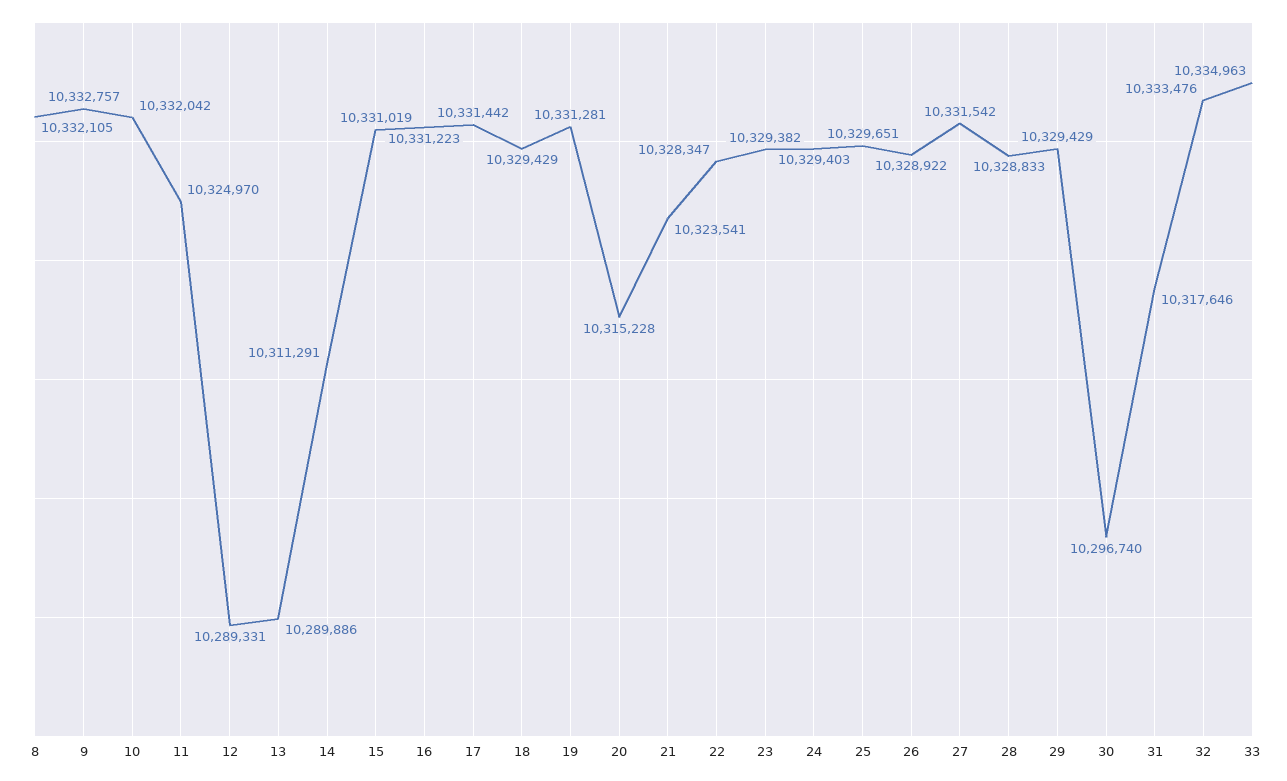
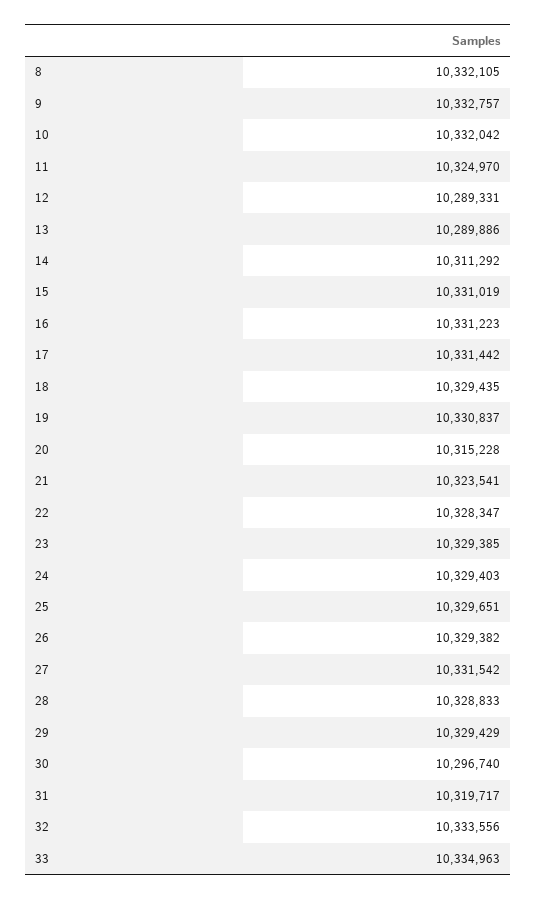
  {
    "8": 10332105,
    "9": 10332757,
    "10": 10332042,
    "11": 10324970,
    "12": 10289331,
    "13": 10289886,
-   "14": 10311291,
+   "14": 10311292,
    "15": 10331019,
    "16": 10331223,
    "17": 10331442,
-   "18": 10329429,
+   "18": 10329435,
-   "19": 10331281,
+   "19": 10330837,
    "20": 10315228,
    "21": 10323541,
    "22": 10328347,
-   "23": 10329382,
+   "23": 10329385,
    "24": 10329403,
    "25": 10329651,
-   "26": 10328922,
+   "26": 10329382,
    "27": 10331542,
    "28": 10328833,
    "29": 10329429,
    "30": 10296740,
-   "31": 10317646,
+   "31": 10319717,
-   "32": 10333476,
+   "32": 10333556,
    "33": 10334963
  }

